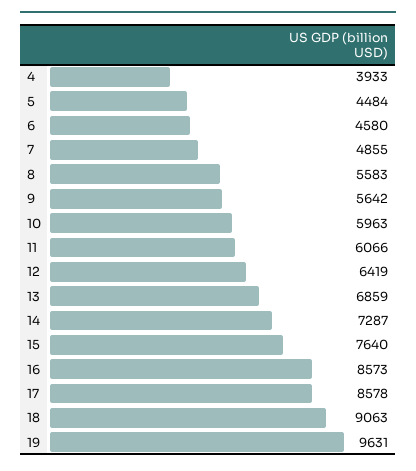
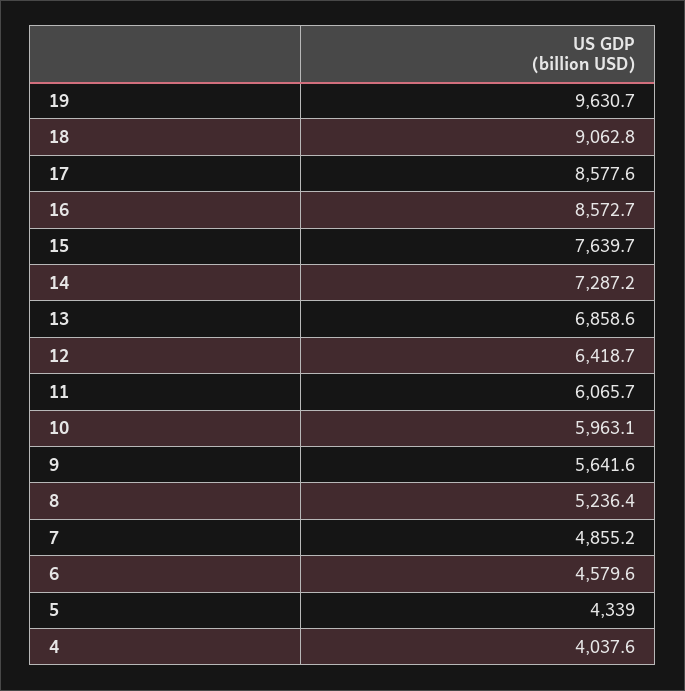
  {
-   "4": 3933,
+   "4": 4037.6,
-   "5": 4484,
+   "5": 4339,
    "6": 4579.6,
    "7": 4855.2,
-   "8": 5583,
+   "8": 5236.4,
    "9": 5641.6,
    "10": 5963.1,
    "11": 6065.7,
    "12": 6418.7,
    "13": 6858.6,
    "14": 7287.2,
    "15": 7639.7,
    "16": 8572.7,
    "17": 8577.6,
    "18": 9062.8,
    "19": 9630.7
  }

